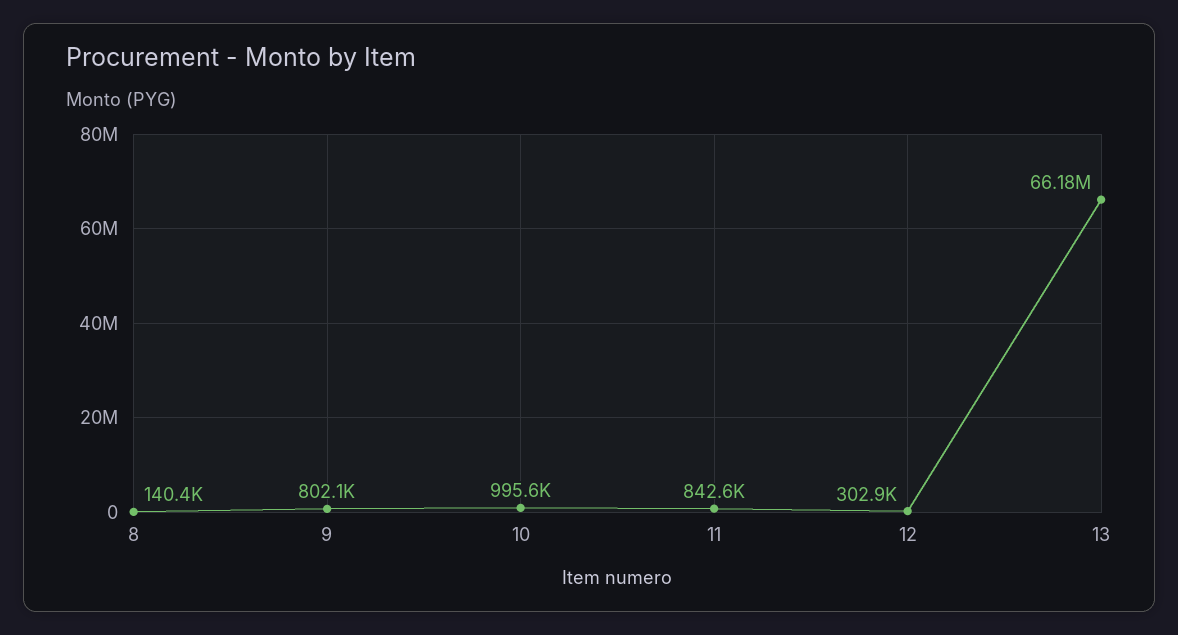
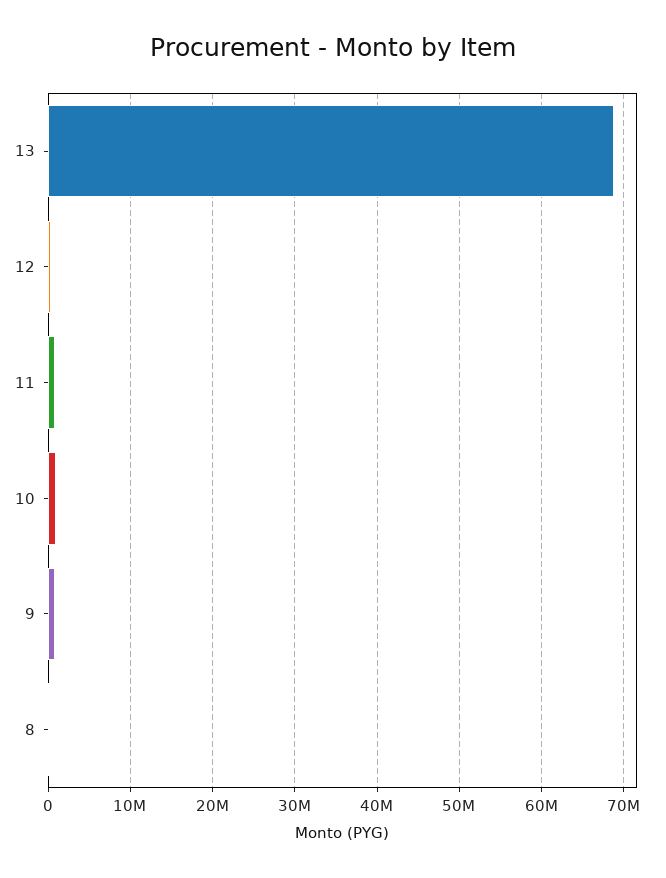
  {
    "8": 140400,
    "9": 802100,
    "10": 995600,
    "11": 842600,
    "12": 302900,
-   "13": 66180000
+   "13": 69000000
  }

